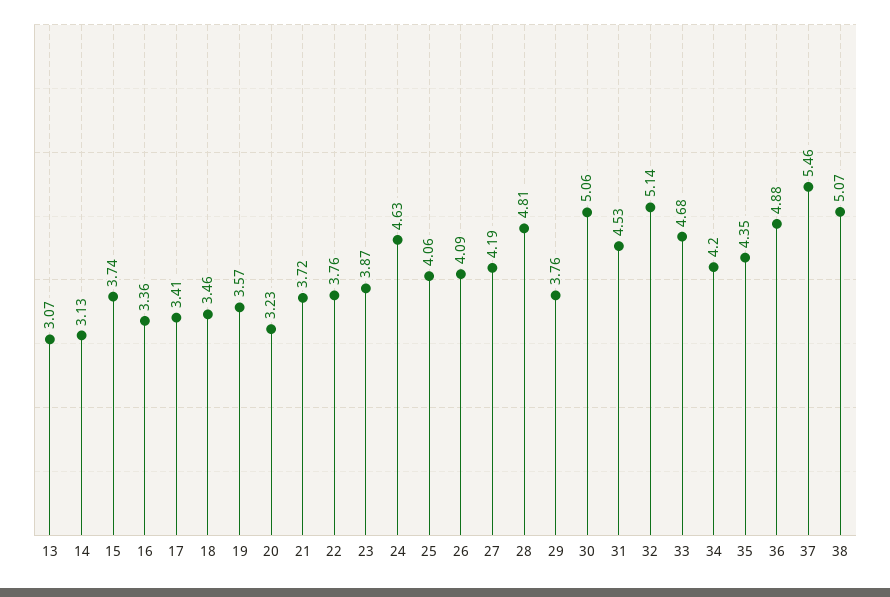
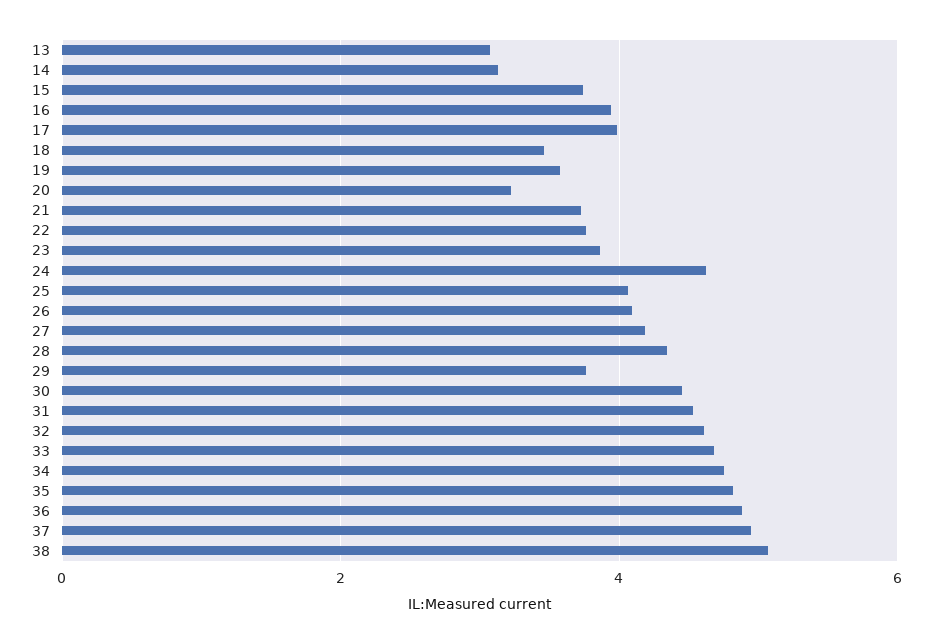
  {
    "13": 3.07,
    "14": 3.13,
    "15": 3.74,
-   "16": 3.36,
+   "16": 4,
-   "17": 3.41,
+   "17": 4,
    "18": 3.46,
    "19": 3.57,
    "20": 3.23,
    "21": 3.72,
    "22": 3.76,
    "23": 3.87,
    "24": 4.63,
    "25": 4.06,
    "26": 4.09,
    "27": 4.19,
-   "28": 4.81,
+   "28": 4.4,
    "29": 3.76,
-   "30": 5.06,
+   "30": 4.4,
    "31": 4.53,
-   "32": 5.14,
+   "32": 4.6,
    "33": 4.68,
-   "34": 4.2,
+   "34": 4.8,
-   "35": 4.35,
+   "35": 4.8,
    "36": 4.88,
-   "37": 5.46,
+   "37": 5,
    "38": 5.07
  }

